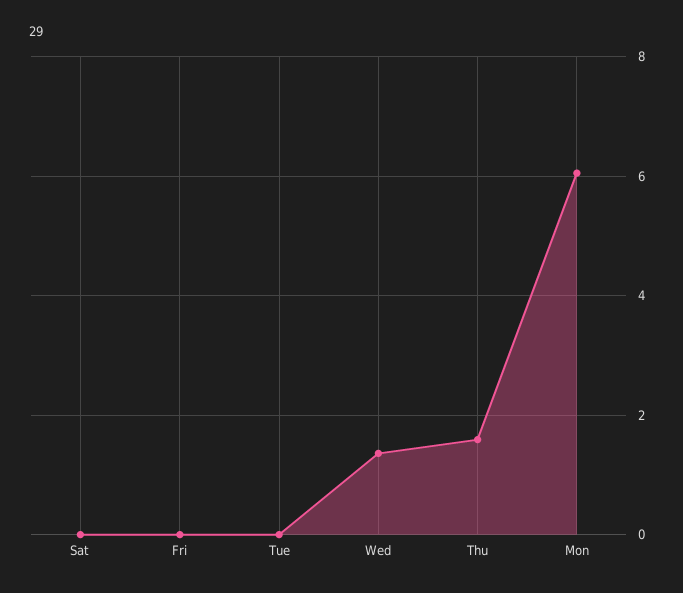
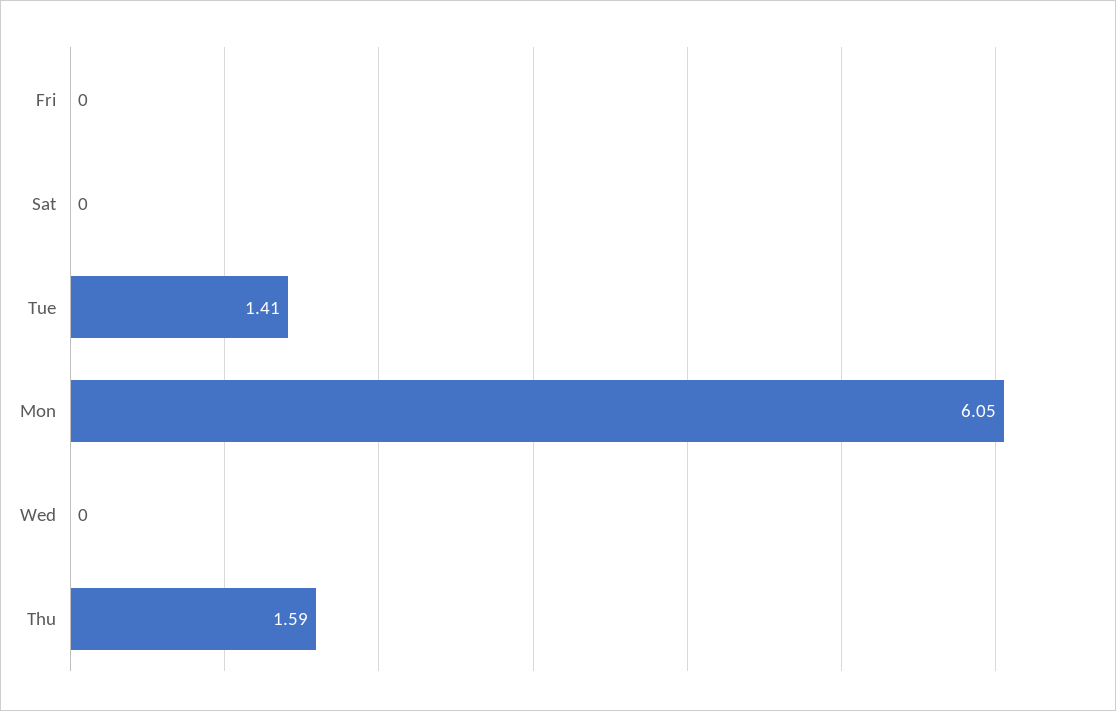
  {
    "Sat": 0,
    "Fri": 0,
-   "Tue": 0,
+   "Tue": 1.41,
-   "Wed": 1.4,
+   "Wed": 0,
    "Thu": 1.59,
    "Mon": 6.05
  }

